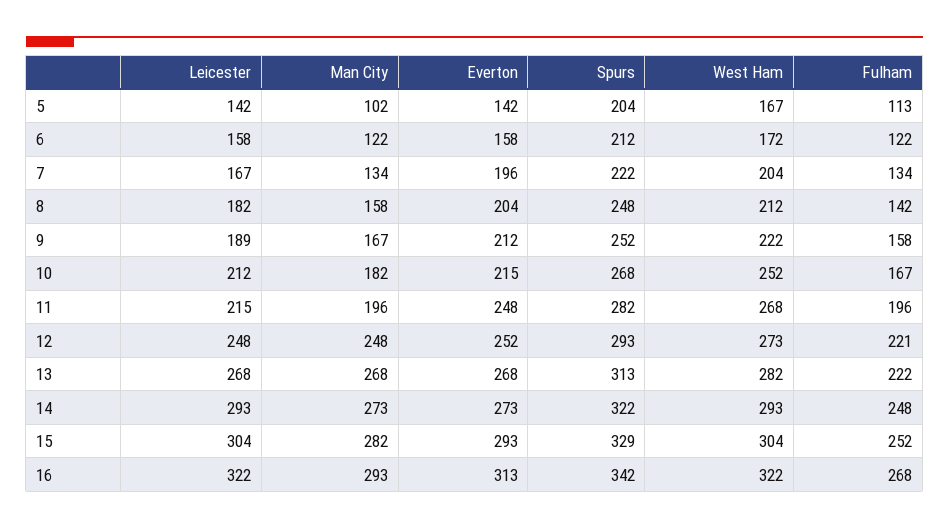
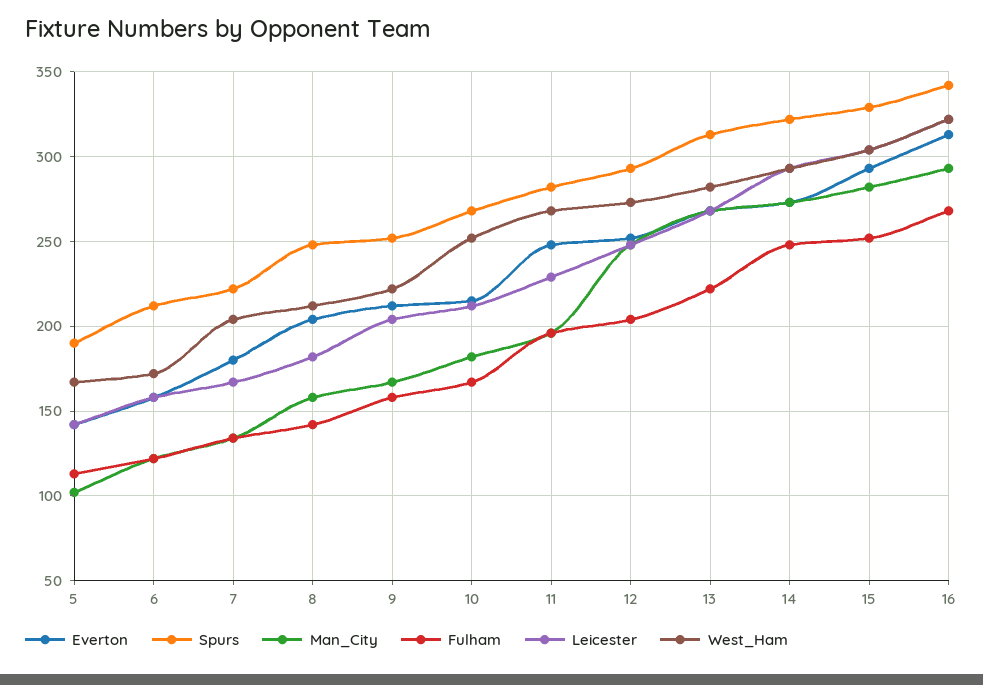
  {
    "Leicester": {
      "5": 142,
      "6": 158,
      "7": 167,
      "8": 182,
-     "9": 189,
+     "9": 205,
      "10": 212,
-     "11": 215,
+     "11": 230,
      "12": 248,
      "13": 268,
      "14": 293,
      "15": 304,
      "16": 322
    },
    "Man City": {
      "5": 102,
      "6": 122,
      "7": 134,
      "8": 158,
      "9": 167,
      "10": 182,
      "11": 196,
      "12": 248,
      "13": 268,
      "14": 273,
      "15": 282,
      "16": 293
    },
    "Everton": {
      "5": 142,
      "6": 158,
-     "7": 196,
+     "7": 180,
      "8": 204,
      "9": 212,
      "10": 215,
      "11": 248,
      "12": 252,
      "13": 268,
      "14": 273,
      "15": 293,
      "16": 313
    },
    "Spurs": {
-     "5": 204,
+     "5": 190,
      "6": 212,
      "7": 222,
      "8": 248,
      "9": 252,
      "10": 268,
      "11": 282,
      "12": 293,
      "13": 313,
      "14": 322,
      "15": 329,
      "16": 342
    },
    "West Ham": {
      "5": 167,
      "6": 172,
      "7": 204,
      "8": 212,
      "9": 222,
      "10": 252,
      "11": 268,
      "12": 273,
      "13": 282,
      "14": 293,
      "15": 304,
      "16": 322
    },
    "Fulham": {
      "5": 113,
      "6": 122,
      "7": 134,
      "8": 142,
      "9": 158,
      "10": 167,
      "11": 196,
-     "12": 221,
+     "12": 205,
      "13": 222,
      "14": 248,
      "15": 252,
      "16": 268
    }
  }

